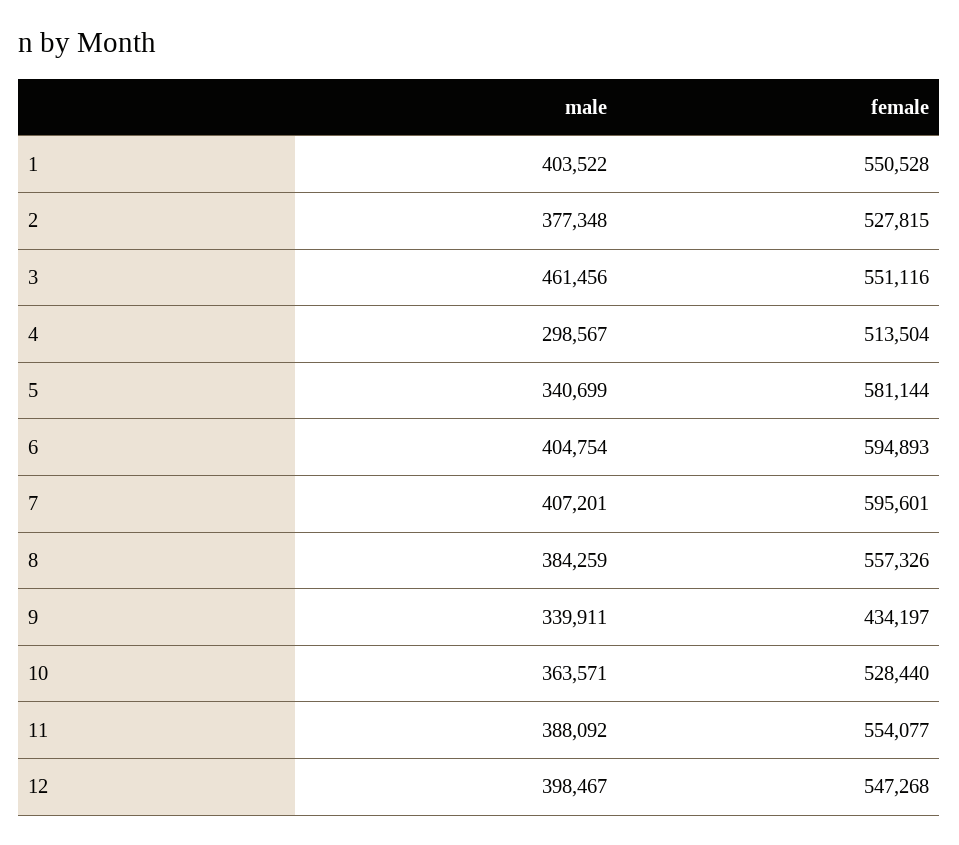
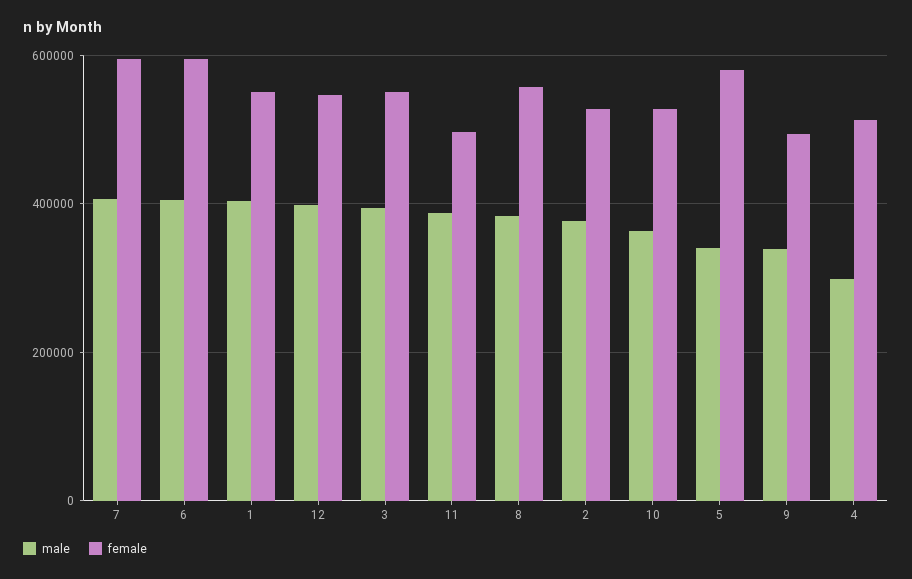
  {
    "male": {
      "1": 403522,
      "2": 377348,
-     "3": 461456,
+     "3": 400000,
      "4": 298567,
      "5": 340699,
      "6": 404754,
      "7": 407201,
      "8": 384259,
      "9": 339911,
      "10": 363571,
      "11": 388092,
      "12": 398467
    },
    "female": {
      "1": 550528,
      "2": 527815,
      "3": 551116,
      "4": 513504,
      "5": 581144,
      "6": 594893,
      "7": 595601,
      "8": 557326,
-     "9": 434197,
+     "9": 500000,
      "10": 528440,
-     "11": 554077,
+     "11": 500000,
      "12": 547268
    }
  }

